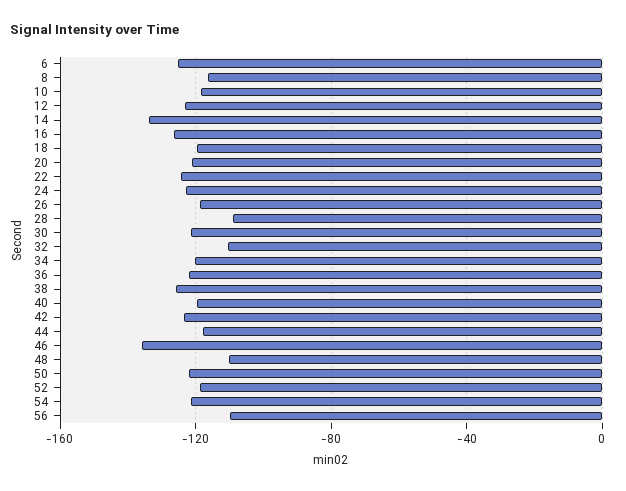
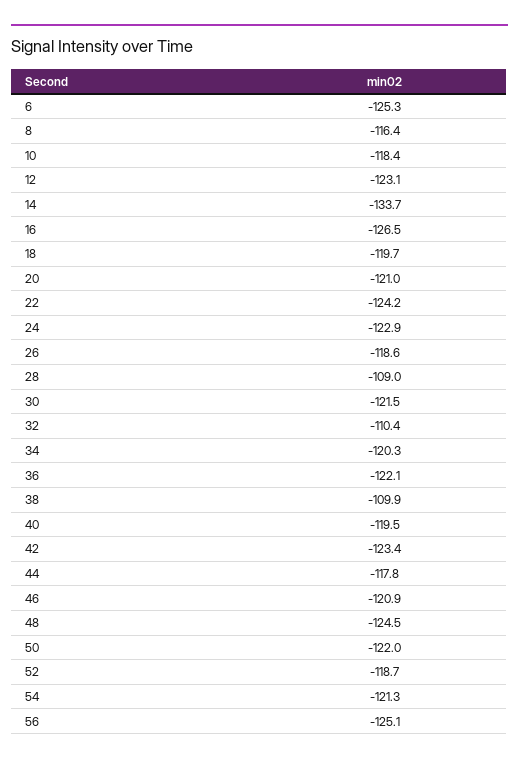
  {
    "6": -125.3,
    "8": -116.4,
    "10": -118.4,
    "12": -123.1,
    "14": -133.7,
    "16": -126.5,
    "18": -119.7,
    "20": -121,
    "22": -124.2,
    "24": -122.9,
    "26": -118.6,
    "28": -109,
    "30": -121.5,
    "32": -110.4,
    "34": -120.3,
    "36": -122.1,
-   "38": -125,
+   "38": -109.9,
    "40": -119.5,
    "42": -123.4,
    "44": -117.8,
-   "46": -135,
+   "46": -120.9,
-   "48": -110,
+   "48": -124.5,
    "50": -122,
    "52": -118.7,
    "54": -121.3,
-   "56": -110
+   "56": -125.1
  }

